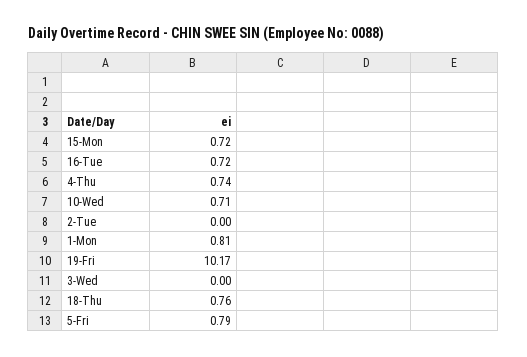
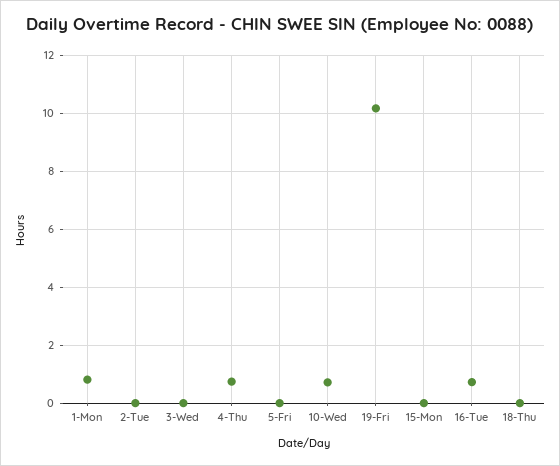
  {
-   "15-Mon": 0.72,
+   "15-Mon": 0,
    "16-Tue": 0.72,
    "4-Thu": 0.74,
    "10-Wed": 0.71,
    "2-Tue": 0,
    "1-Mon": 0.81,
    "19-Fri": 10.17,
    "3-Wed": 0,
-   "18-Thu": 0.76,
+   "18-Thu": 0,
-   "5-Fri": 0.79
+   "5-Fri": 0
  }

